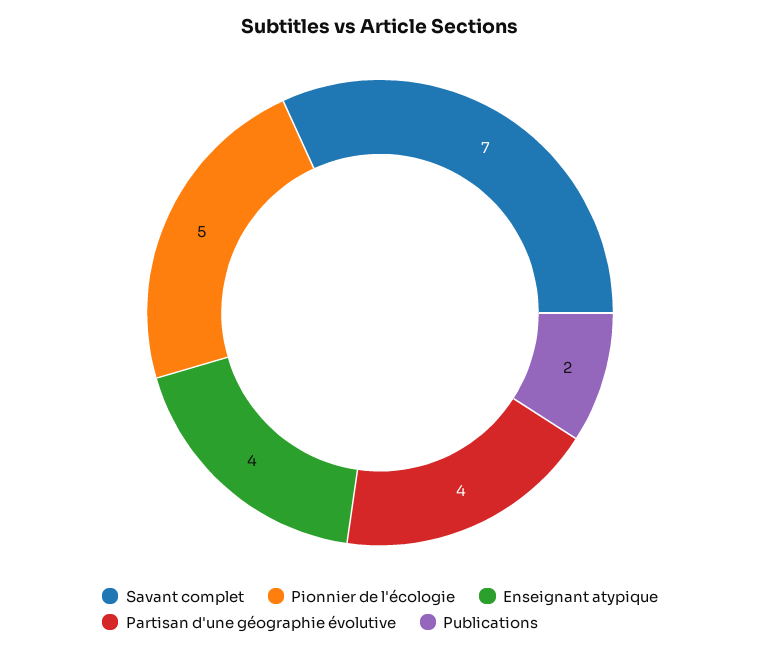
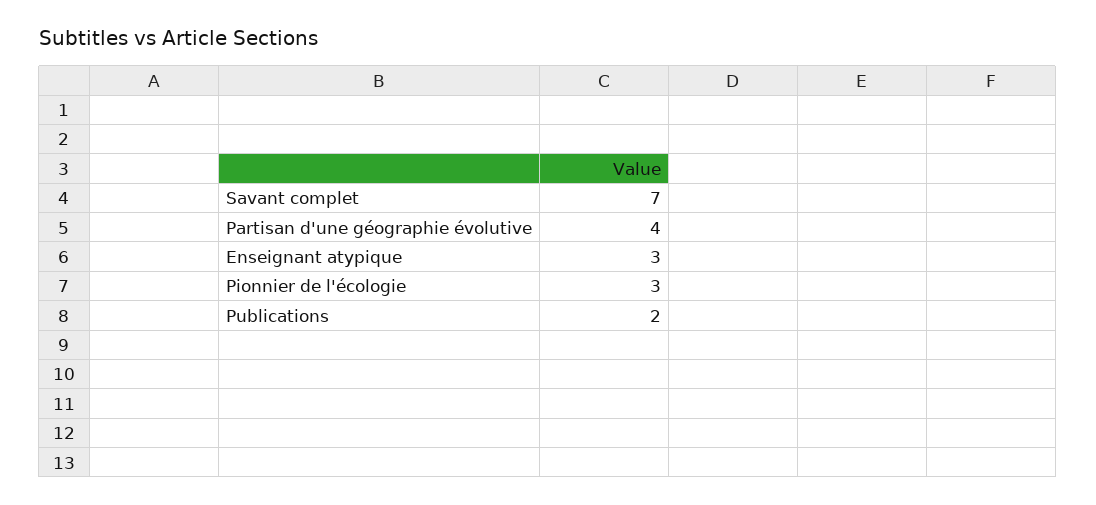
  {
    "Savant complet": 7,
-   "Pionnier de l'écologie": 5,
+   "Pionnier de l'écologie": 3,
-   "Enseignant atypique": 4,
+   "Enseignant atypique": 3,
    "Partisan d'une géographie évolutive": 4,
    "Publications": 2
  }

